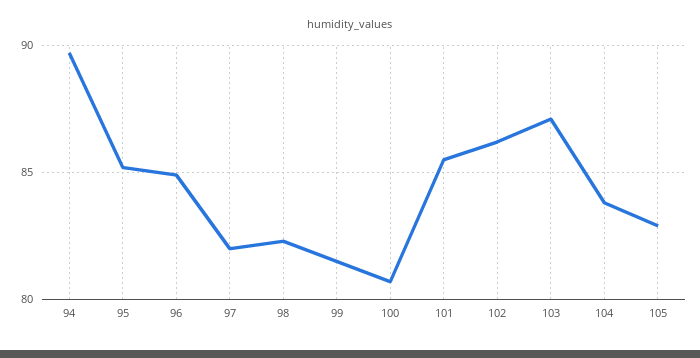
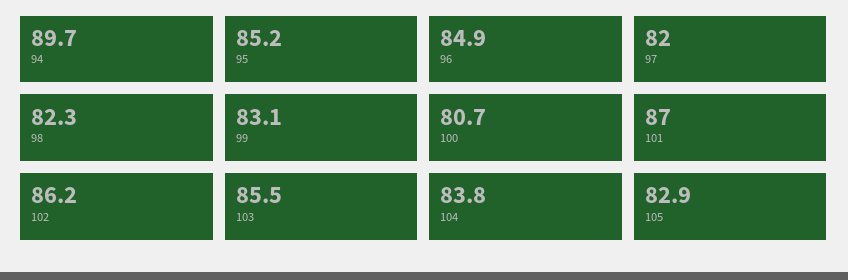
  {
    "94": 89.7,
    "95": 85.2,
    "96": 84.9,
    "97": 82,
    "98": 82.3,
-   "99": 81.5,
+   "99": 83.1,
    "100": 80.7,
-   "101": 85.5,
+   "101": 87,
    "102": 86.2,
-   "103": 87,
+   "103": 85.5,
    "104": 83.8,
    "105": 82.9
  }

